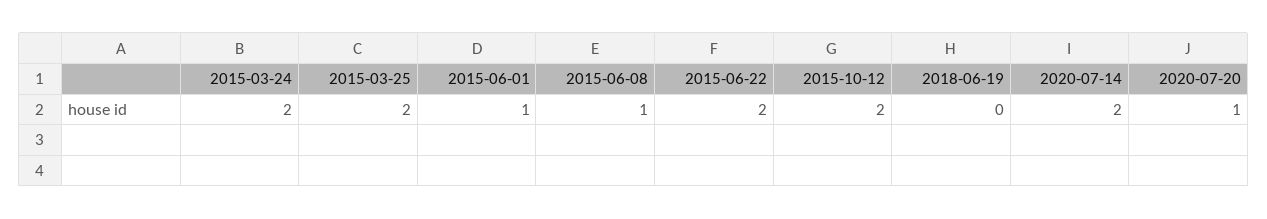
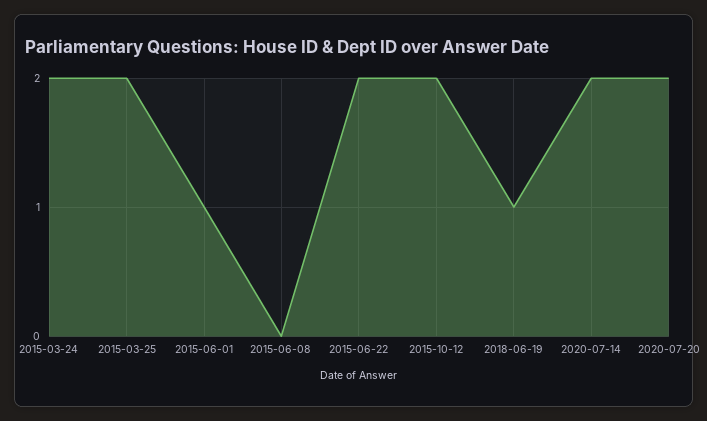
  {
    "2015-03-24": 2,
    "2015-03-25": 2,
    "2015-06-01": 1,
-   "2015-06-08": 1,
+   "2015-06-08": 0,
    "2015-06-22": 2,
    "2015-10-12": 2,
-   "2018-06-19": 0,
+   "2018-06-19": 1,
    "2020-07-14": 2,
-   "2020-07-20": 1
+   "2020-07-20": 2
  }

